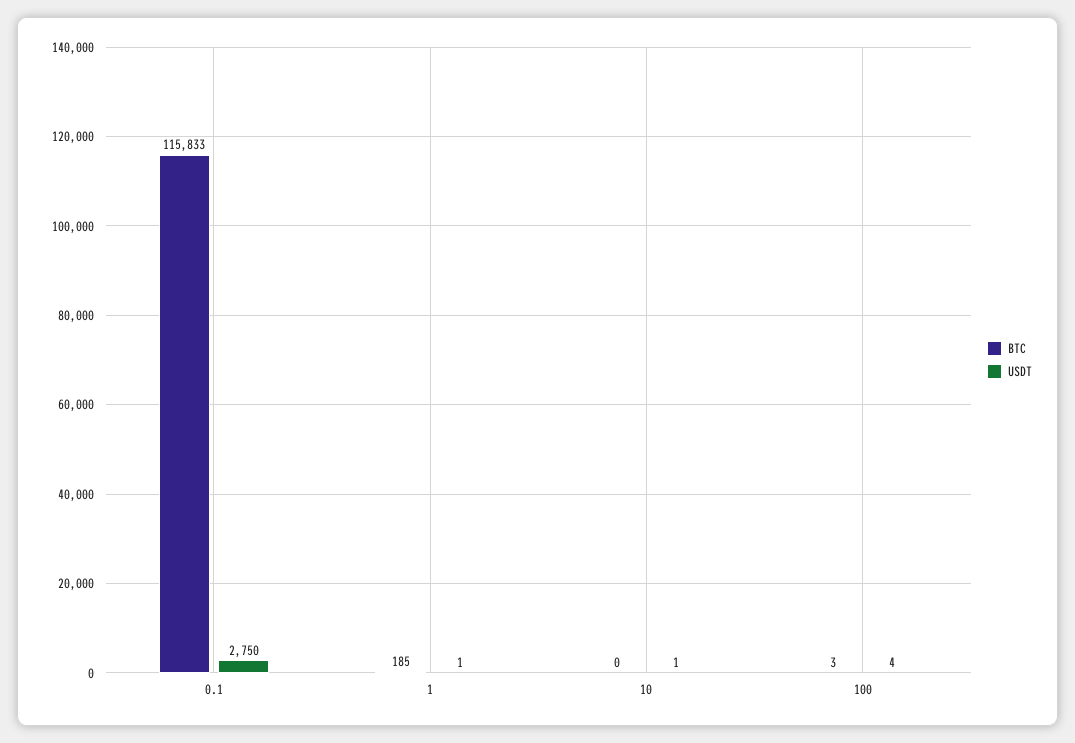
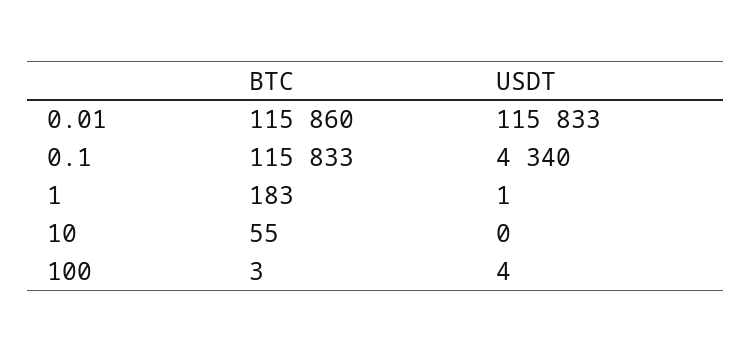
  {
    "BTC": {
      "0.1": 115833,
-     "1": 185,
+     "1": 183,
-     "10": 0,
+     "10": 55,
-     "100": 3
+     "100": 3,
+     "0.01": 115860
    },
    "USDT": {
-     "0.1": 2750,
+     "0.1": 4340,
      "1": 1,
-     "10": 1,
+     "10": 0,
-     "100": 4
+     "100": 4,
+     "0.01": 115833
    }
  }

